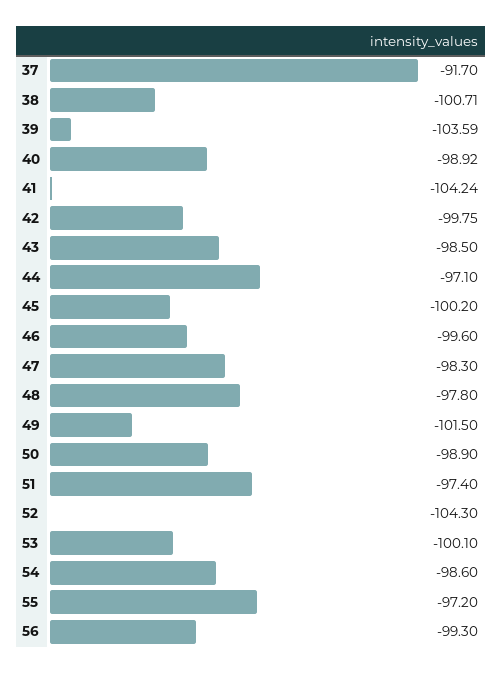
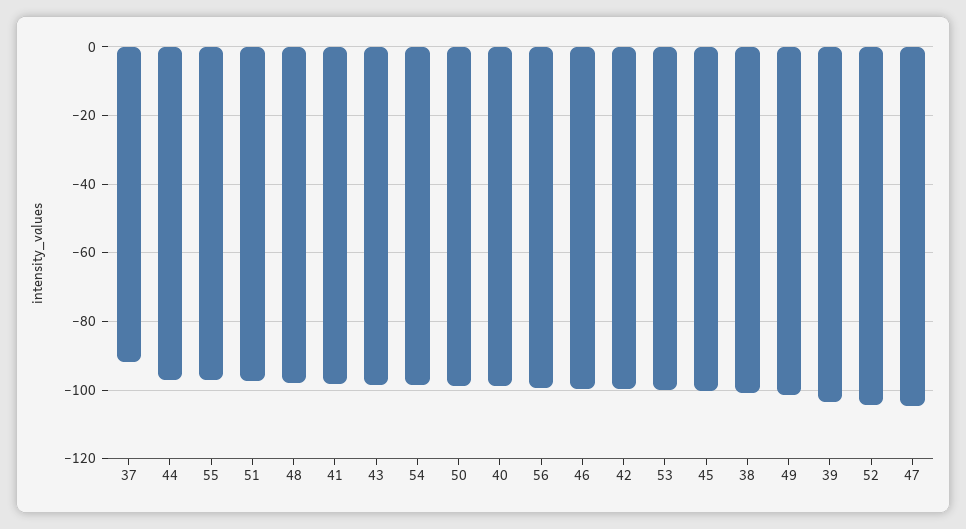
  {
    "37": -91.7,
    "38": -100.71,
    "39": -103.59,
    "40": -98.92,
-   "41": -104.24,
+   "41": -98,
    "42": -99.75,
    "43": -98.5,
    "44": -97.1,
    "45": -100.2,
    "46": -99.6,
-   "47": -98.3,
+   "47": -104,
    "48": -97.8,
    "49": -101.5,
    "50": -98.9,
    "51": -97.4,
    "52": -104.3,
    "53": -100.1,
    "54": -98.6,
    "55": -97.2,
    "56": -99.3
  }

